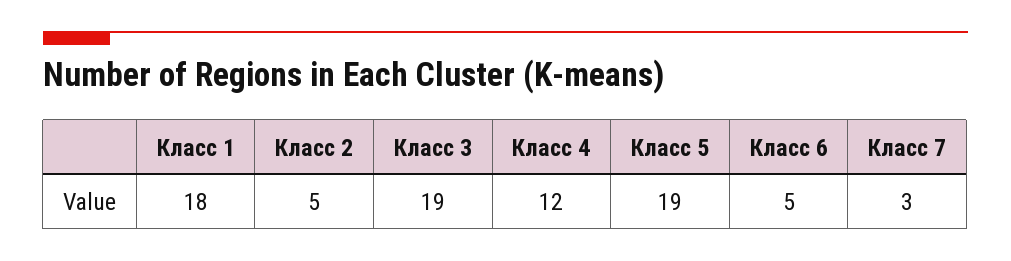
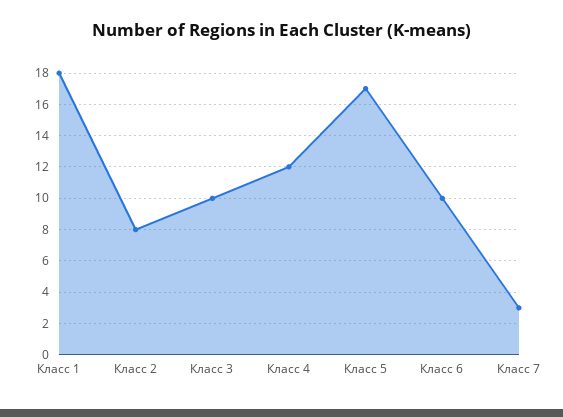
  {
    "Класс 1": 18,
-   "Класс 2": 5,
+   "Класс 2": 8,
-   "Класс 3": 19,
+   "Класс 3": 10,
    "Класс 4": 12,
-   "Класс 5": 19,
+   "Класс 5": 17,
-   "Класс 6": 5,
+   "Класс 6": 10,
    "Класс 7": 3
  }

